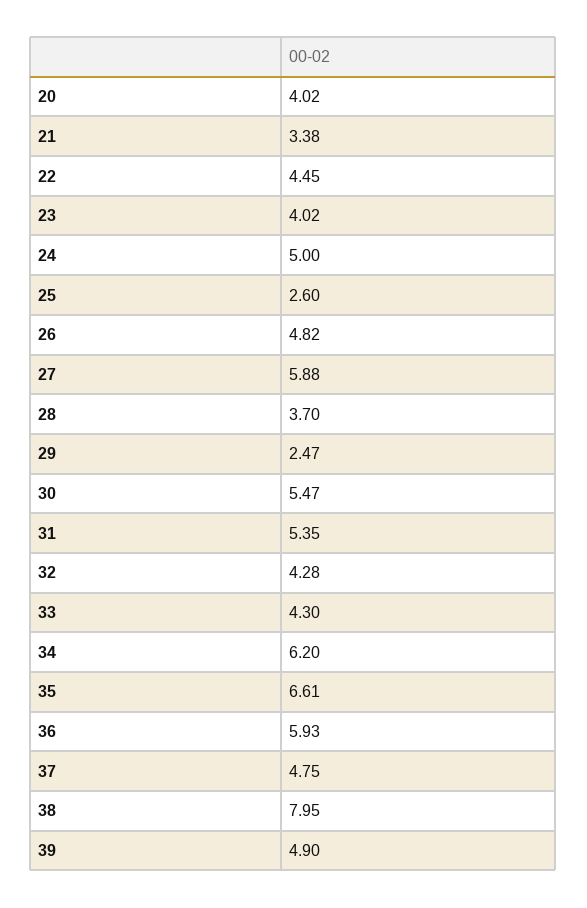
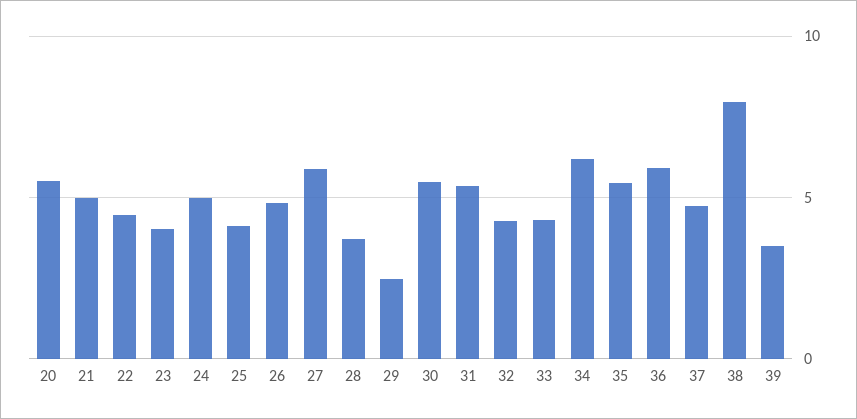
  {
-   "20": 4.02,
+   "20": 5.5,
-   "21": 3.38,
+   "21": 5,
    "22": 4.45,
    "23": 4.02,
    "24": 5,
-   "25": 2.6,
+   "25": 4,
    "26": 4.82,
    "27": 5.88,
    "28": 3.7,
    "29": 2.47,
    "30": 5.47,
    "31": 5.35,
    "32": 4.28,
    "33": 4.3,
    "34": 6.2,
-   "35": 6.61,
+   "35": 5.5,
    "36": 5.93,
    "37": 4.75,
    "38": 7.95,
-   "39": 4.9
+   "39": 3.5
  }

